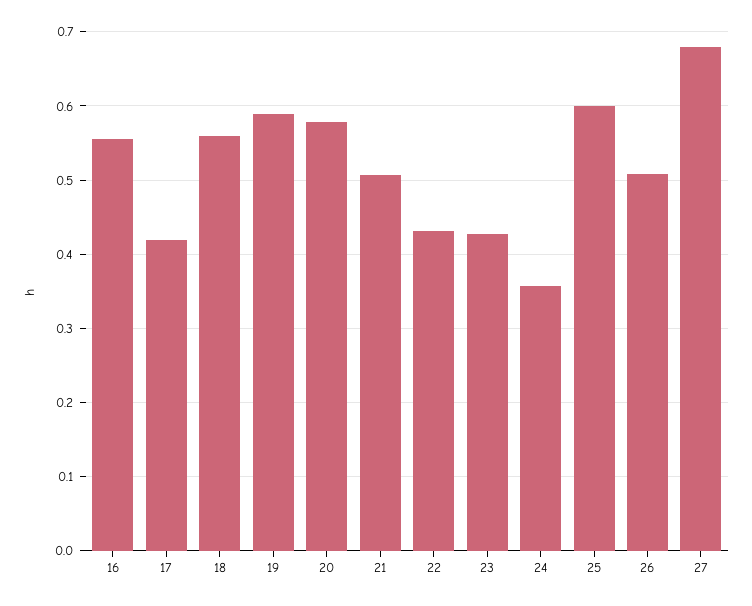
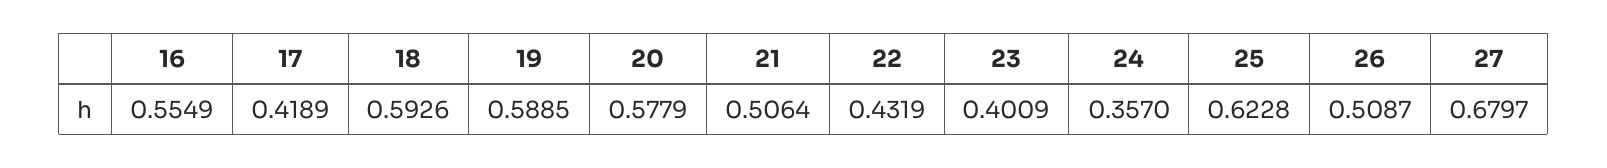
  {
    "16": 0.5549,
    "17": 0.4189,
-   "18": 0.56,
+   "18": 0.5926,
    "19": 0.5885,
    "20": 0.5779,
    "21": 0.5064,
    "22": 0.4319,
-   "23": 0.43,
+   "23": 0.4009,
    "24": 0.357,
-   "25": 0.6,
+   "25": 0.6228,
    "26": 0.5087,
    "27": 0.6797
  }

